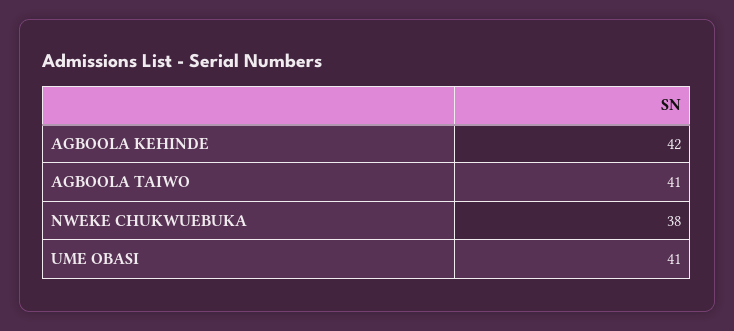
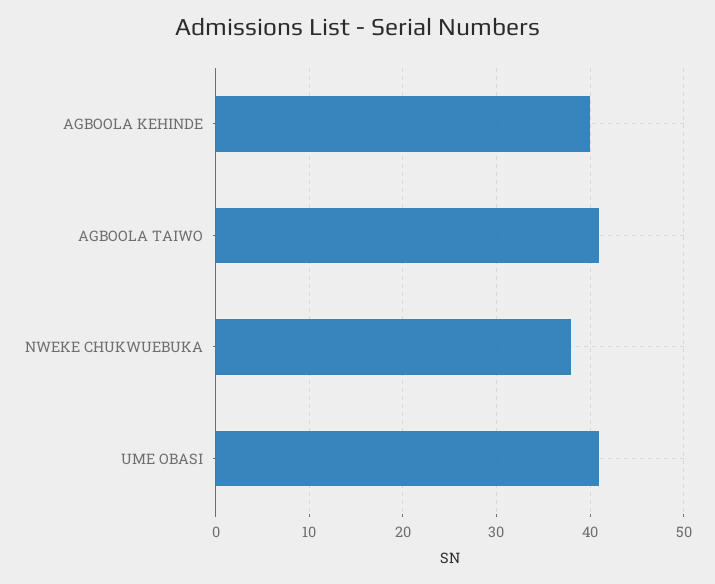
  {
-   "AGBOOLA KEHINDE": 42,
+   "AGBOOLA KEHINDE": 40,
    "AGBOOLA TAIWO": 41,
    "NWEKE CHUKWUEBUKA": 38,
    "UME OBASI": 41
  }

